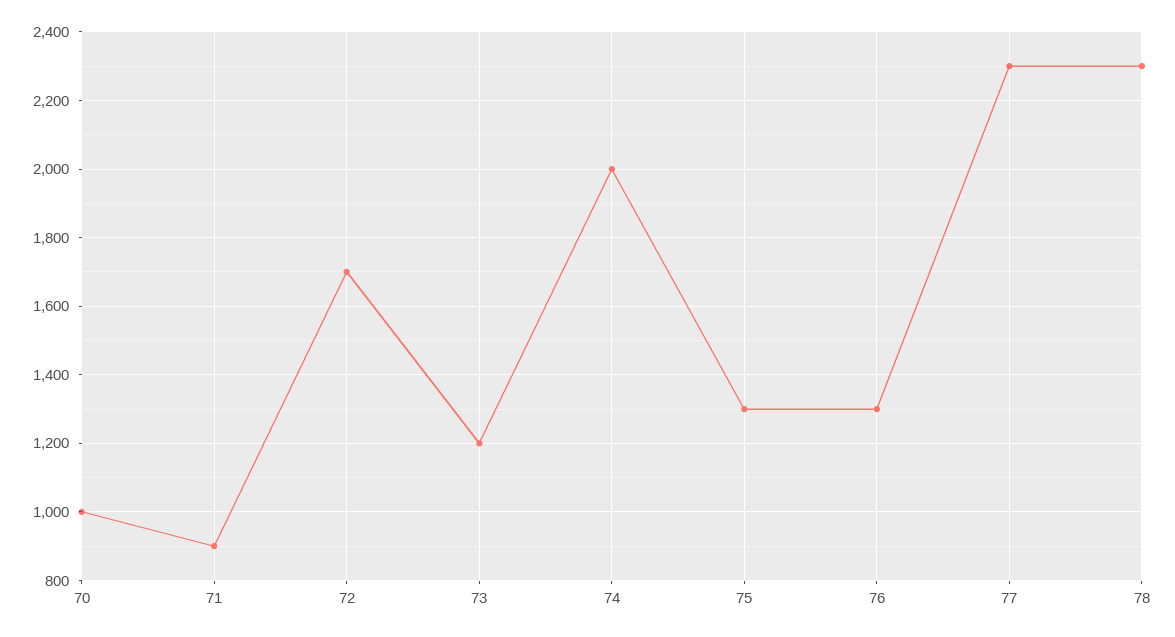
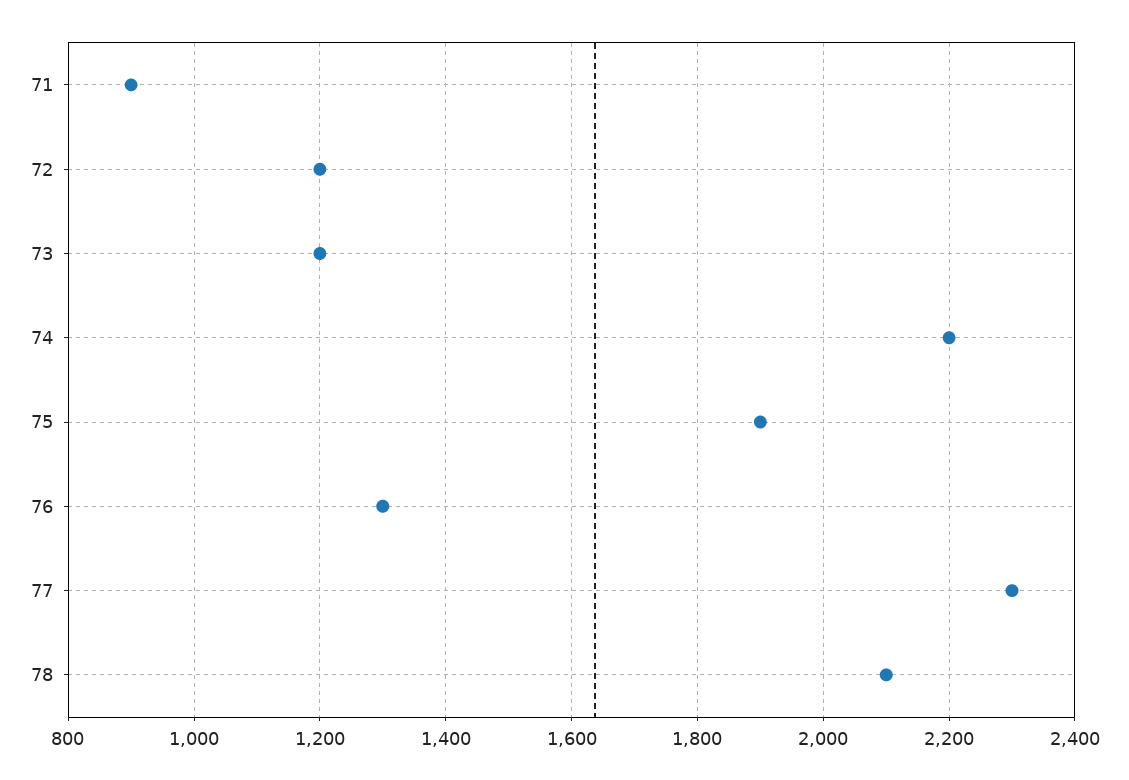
  {
-   "70": 1000,
    "71": 900,
-   "72": 1700,
+   "72": 1200,
    "73": 1200,
-   "74": 2000,
+   "74": 2200,
-   "75": 1300,
+   "75": 1900,
    "76": 1300,
    "77": 2300,
-   "78": 2300
+   "78": 2100
  }

